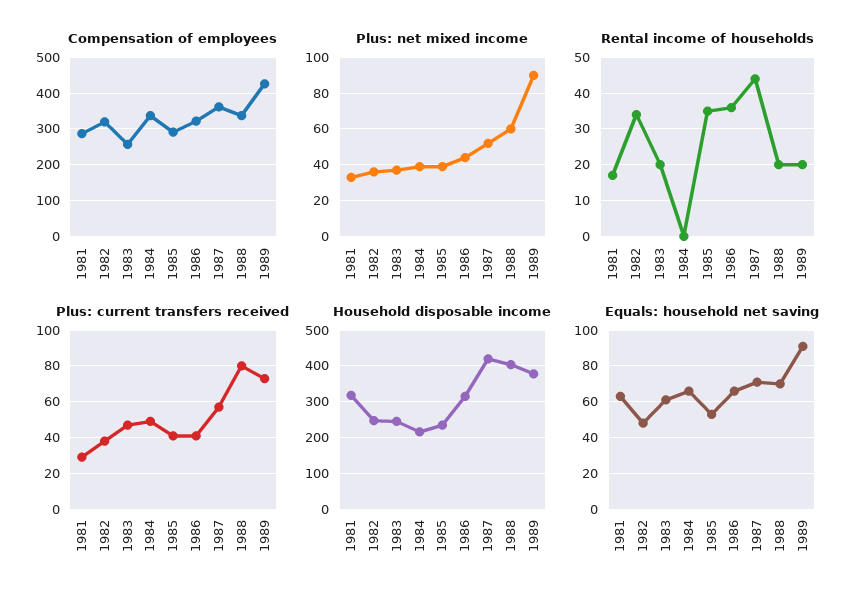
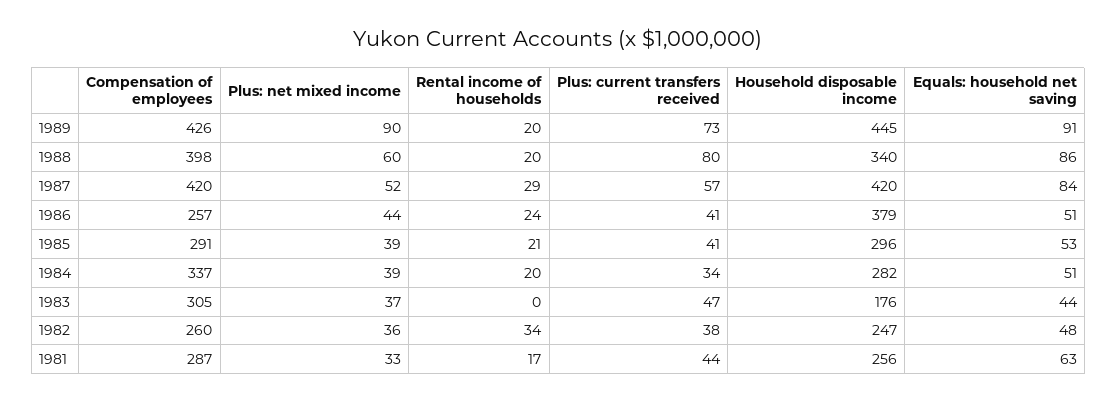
  {
    "Compensation of employees": {
      "1981": 287,
-     "1982": 320,
+     "1982": 260,
-     "1983": 260,
+     "1983": 305,
      "1984": 337,
      "1985": 291,
-     "1986": 320,
+     "1986": 257,
-     "1987": 360,
+     "1987": 420,
-     "1988": 340,
+     "1988": 398,
      "1989": 426
    },
    "Plus: net mixed income": {
      "1981": 33,
      "1982": 36,
      "1983": 37,
      "1984": 39,
      "1985": 39,
      "1986": 44,
      "1987": 52,
      "1988": 60,
      "1989": 90
    },
    "Rental income of households": {
      "1981": 17,
      "1982": 34,
-     "1983": 20,
+     "1983": 0,
-     "1984": 0,
+     "1984": 20,
-     "1985": 35,
+     "1985": 21,
-     "1986": 35,
+     "1986": 24,
-     "1987": 45,
+     "1987": 29,
      "1988": 20,
      "1989": 20
    },
    "Plus: current transfers received": {
-     "1981": 30,
+     "1981": 44,
      "1982": 38,
      "1983": 47,
-     "1984": 50,
+     "1984": 34,
      "1985": 41,
      "1986": 41,
      "1987": 57,
      "1988": 80,
      "1989": 73
    },
    "Household disposable income": {
-     "1981": 320,
+     "1981": 256,
      "1982": 247,
-     "1983": 240,
+     "1983": 176,
-     "1984": 220,
+     "1984": 282,
-     "1985": 240,
+     "1985": 296,
-     "1986": 320,
+     "1986": 379,
      "1987": 420,
-     "1988": 400,
+     "1988": 340,
-     "1989": 380
+     "1989": 445
    },
    "Equals: household net saving": {
      "1981": 63,
      "1982": 48,
-     "1983": 60,
+     "1983": 44,
-     "1984": 65,
+     "1984": 51,
      "1985": 53,
-     "1986": 65,
+     "1986": 51,
-     "1987": 70,
+     "1987": 84,
-     "1988": 70,
+     "1988": 86,
      "1989": 91
    }
  }

